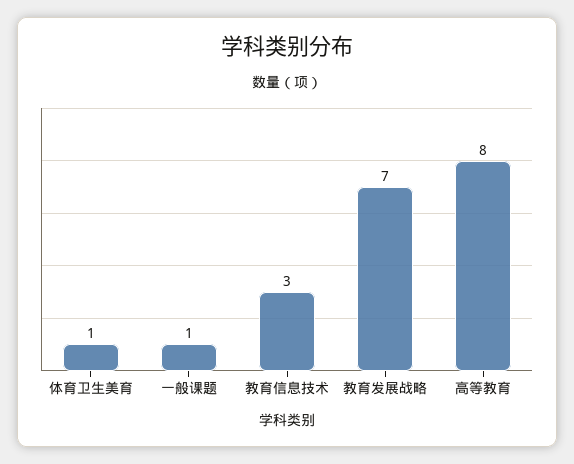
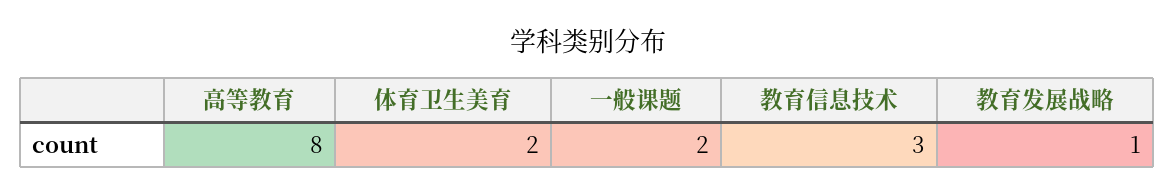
  {
-   "体育卫生美育": 1,
+   "体育卫生美育": 2,
-   "一般课题": 1,
+   "一般课题": 2,
    "教育信息技术": 3,
-   "教育发展战略": 7,
+   "教育发展战略": 1,
    "高等教育": 8
  }

